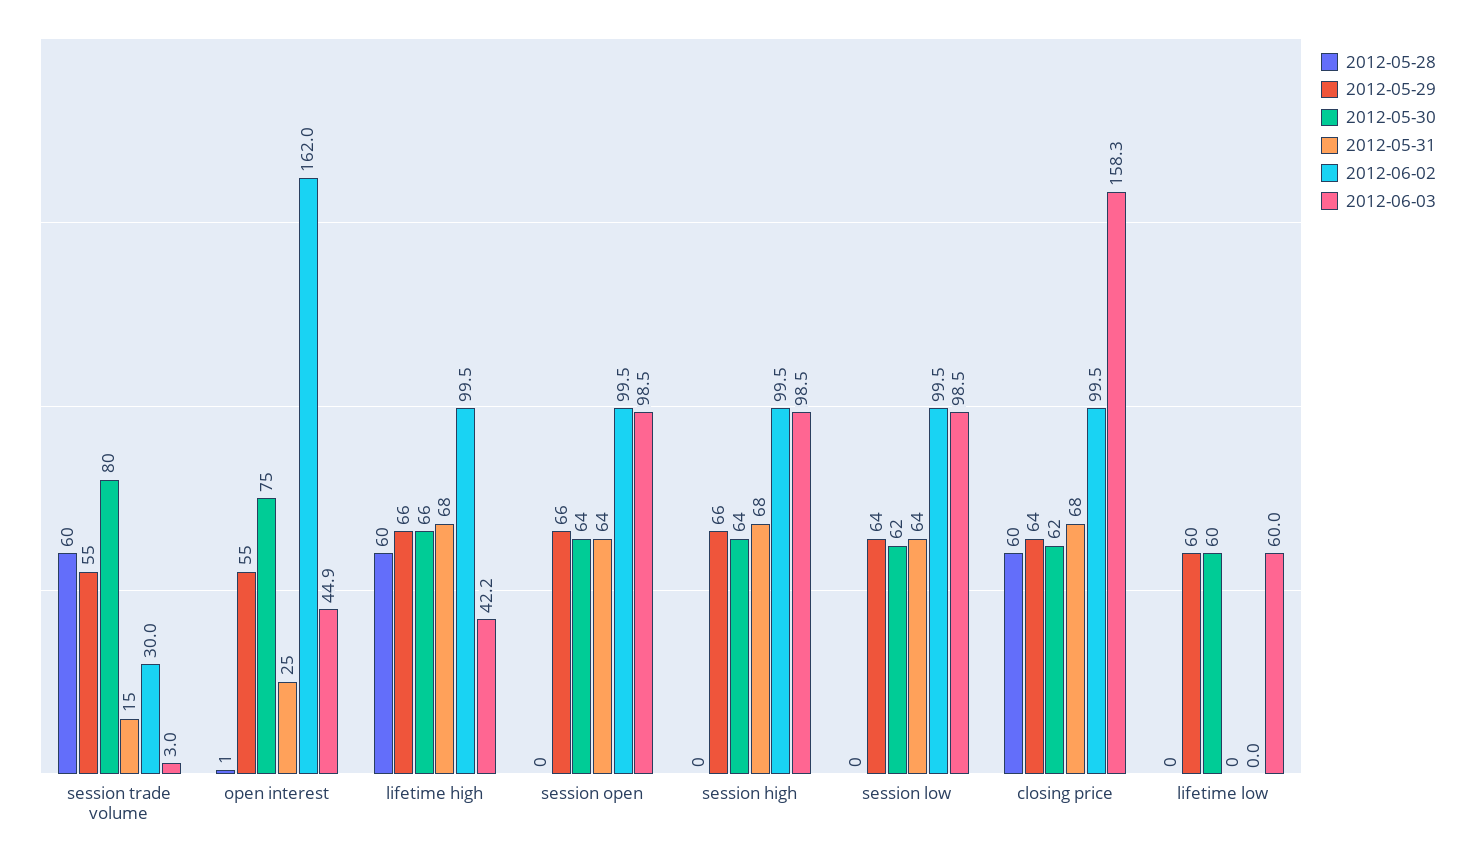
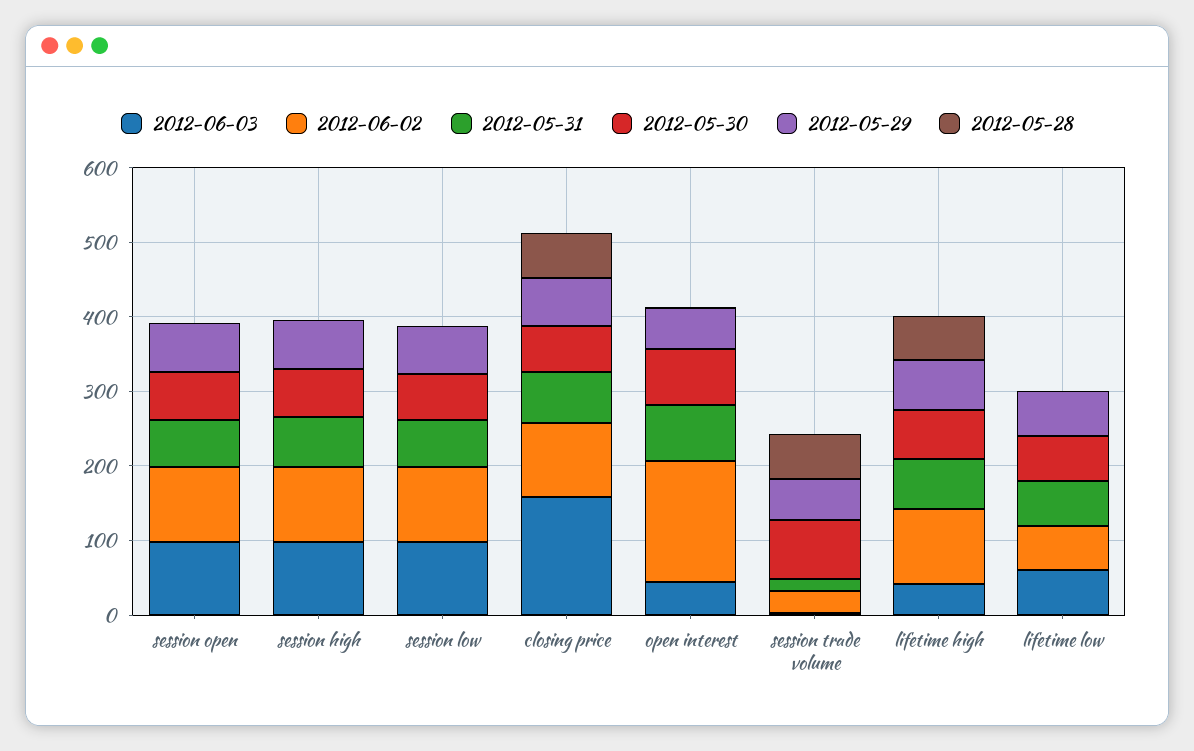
  {
    "2012-05-28": {
      "session trade volume": 60,
      "open interest": 1,
      "lifetime high": 60,
      "session open": 0,
      "session high": 0,
      "session low": 0,
      "closing price": 60,
      "lifetime low": 0
    },
    "2012-05-29": {
      "session trade volume": 55,
      "open interest": 55,
      "lifetime high": 66,
      "session open": 66,
      "session high": 66,
      "session low": 64,
      "closing price": 64,
      "lifetime low": 60
    },
    "2012-05-30": {
      "session trade volume": 80,
      "open interest": 75,
      "lifetime high": 66,
      "session open": 64,
      "session high": 64,
      "session low": 62,
      "closing price": 62,
      "lifetime low": 60
    },
    "2012-05-31": {
      "session trade volume": 15,
-     "open interest": 25,
+     "open interest": 80,
      "lifetime high": 68,
      "session open": 64,
      "session high": 68,
      "session low": 64,
      "closing price": 68,
-     "lifetime low": 0
+     "lifetime low": 60
    },
    "2012-06-02": {
      "session trade volume": 30,
      "open interest": 162,
      "lifetime high": 99.5,
      "session open": 99.5,
      "session high": 99.5,
      "session low": 99.5,
      "closing price": 99.5,
-     "lifetime low": 0
+     "lifetime low": 60
    },
    "2012-06-03": {
      "session trade volume": 3,
      "open interest": 44.9,
      "lifetime high": 42.2,
      "session open": 98.5,
      "session high": 98.5,
      "session low": 98.5,
      "closing price": 158.3,
      "lifetime low": 60
    }
  }

